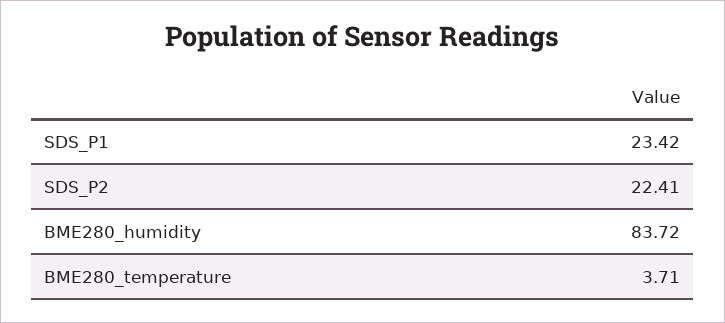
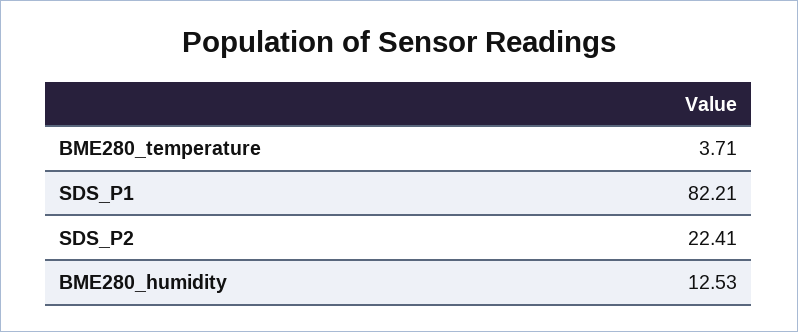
  {
-   "SDS_P1": 23.42,
+   "SDS_P1": 82.21,
    "SDS_P2": 22.41,
-   "BME280_humidity": 83.72,
+   "BME280_humidity": 12.53,
    "BME280_temperature": 3.71
  }

